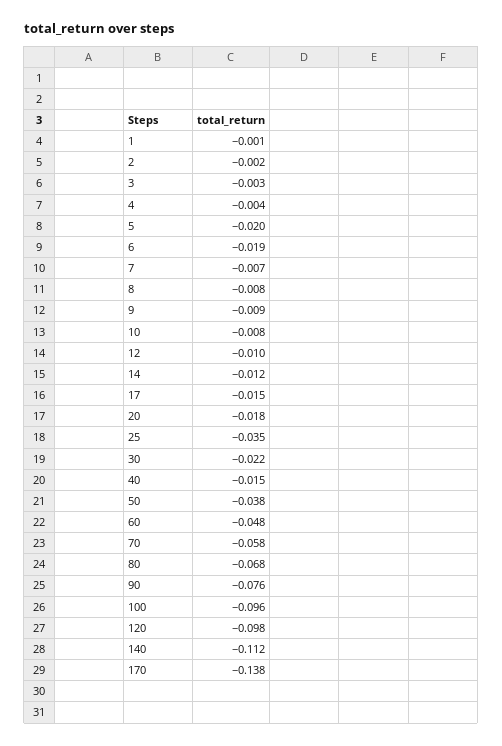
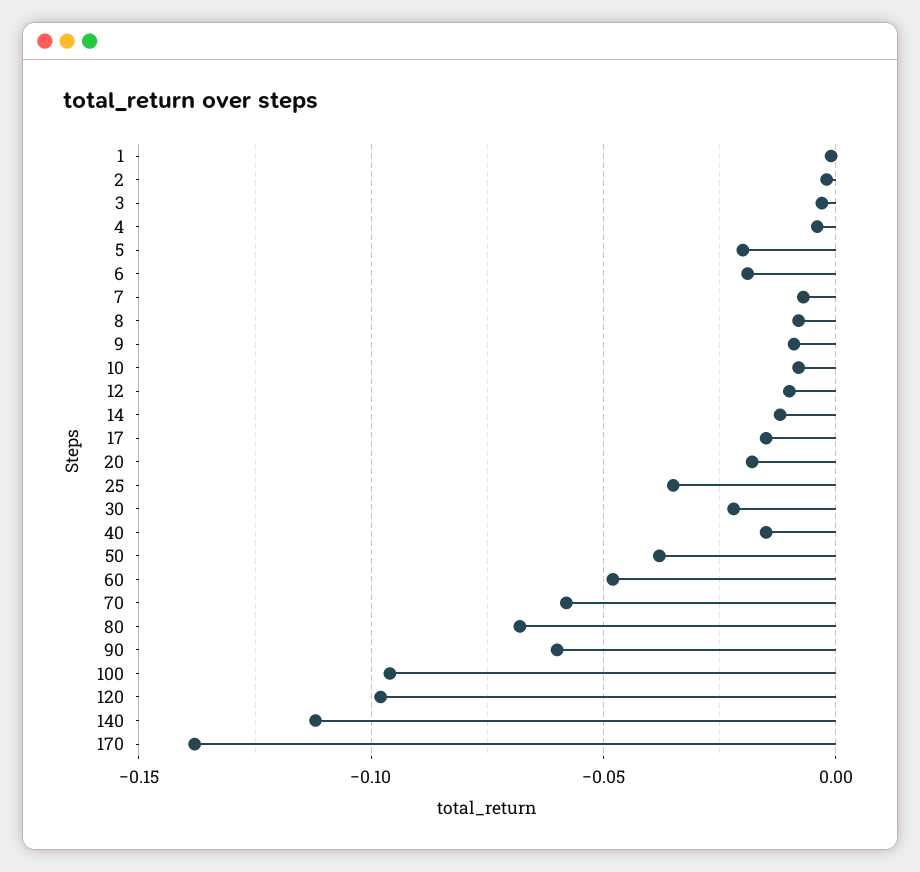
  {
    "1": -0.001,
    "2": -0.002,
    "3": -0.003,
    "4": -0.004,
    "5": -0.02,
    "6": -0.019,
    "7": -0.007,
    "8": -0.008,
    "9": -0.009,
    "10": -0.008,
    "12": -0.01,
    "14": -0.012,
    "17": -0.015,
    "20": -0.018,
    "25": -0.035,
    "30": -0.022,
    "40": -0.015,
    "50": -0.038,
    "60": -0.048,
    "70": -0.058,
    "80": -0.068,
-   "90": -0.076,
+   "90": -0.06,
    "100": -0.096,
    "120": -0.098,
    "140": -0.112,
    "170": -0.138
  }

